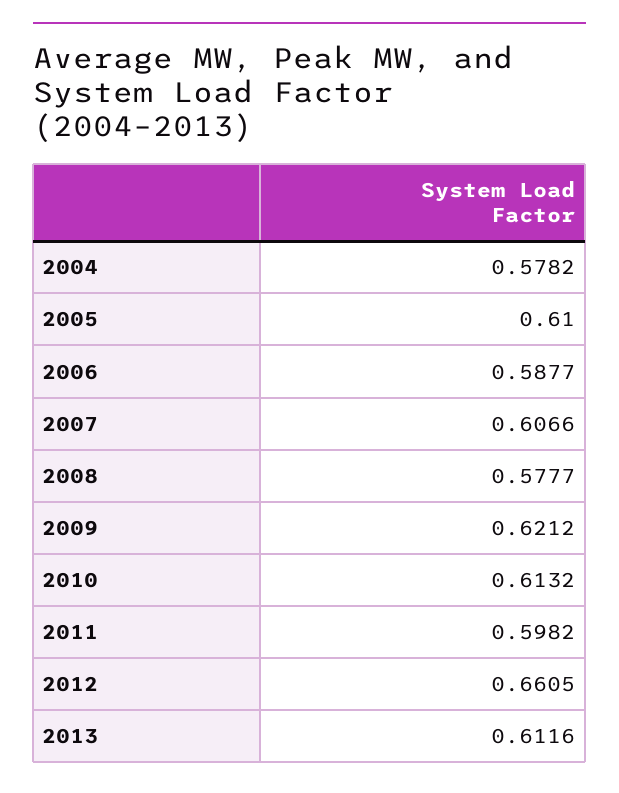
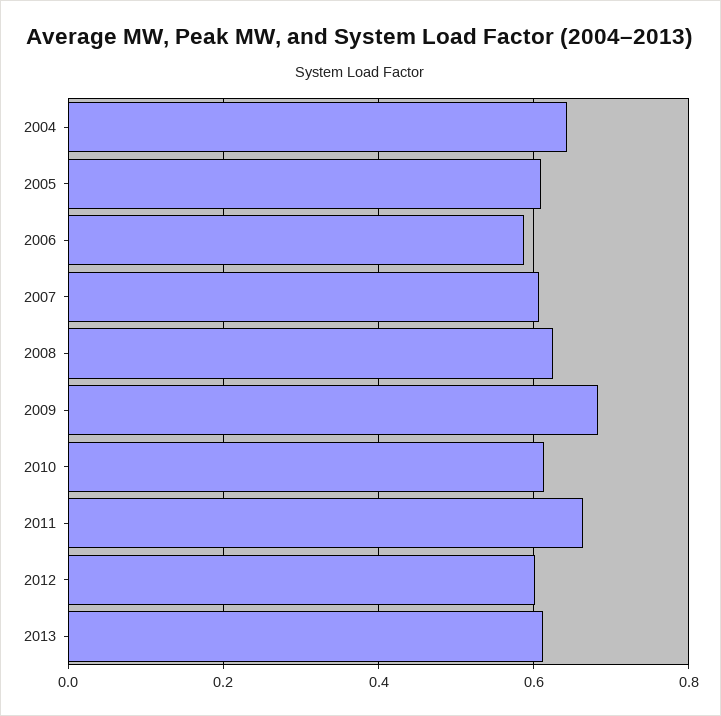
  {
-   "2004": 0.5782,
+   "2004": 0.64,
    "2005": 0.61,
    "2006": 0.5877,
    "2007": 0.6066,
-   "2008": 0.5777,
+   "2008": 0.62,
-   "2009": 0.6212,
+   "2009": 0.68,
    "2010": 0.6132,
-   "2011": 0.5982,
+   "2011": 0.66,
-   "2012": 0.6605,
+   "2012": 0.6,
    "2013": 0.6116
  }

